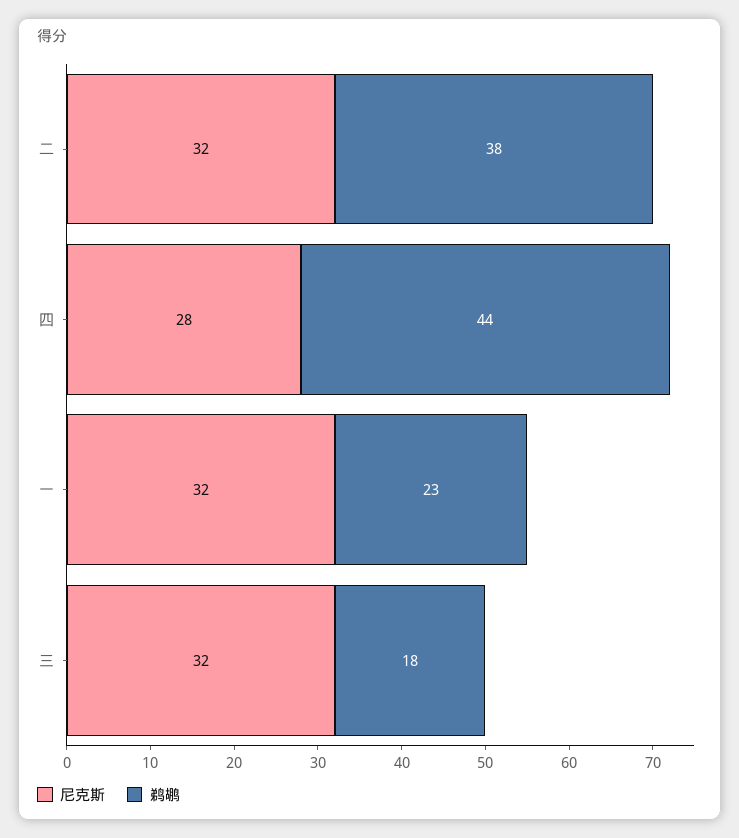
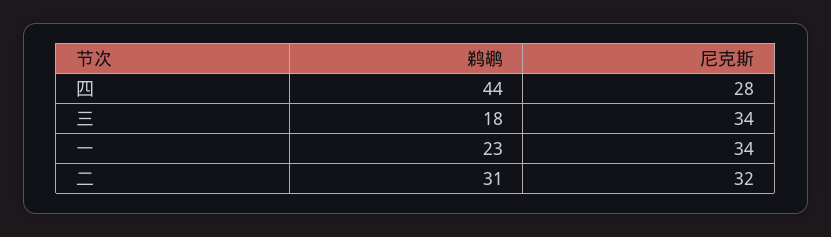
  {
    "尼克斯": {
      "二": 32,
      "四": 28,
-     "一": 32,
+     "一": 34,
-     "三": 32
+     "三": 34
    },
    "鹈鹕": {
-     "二": 38,
+     "二": 31,
      "四": 44,
      "一": 23,
      "三": 18
    }
  }

